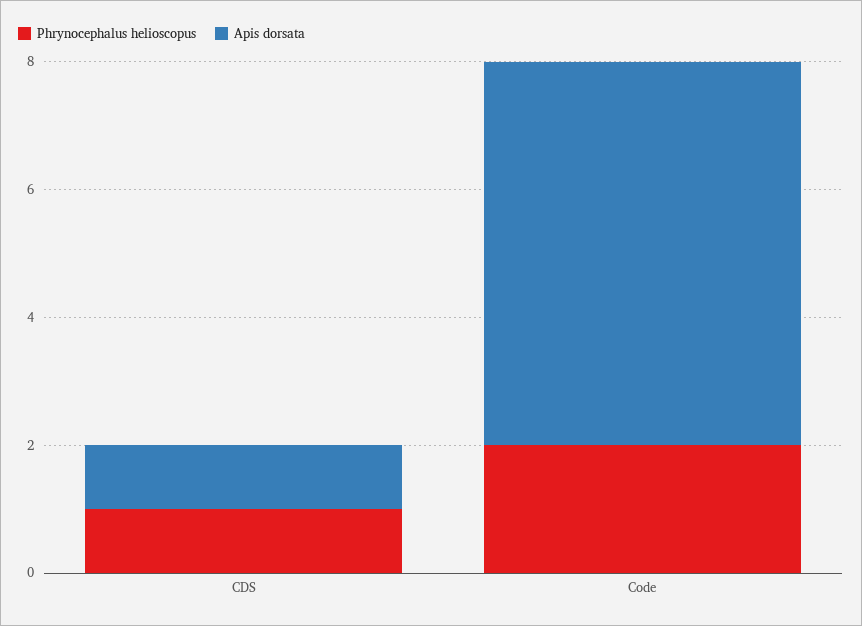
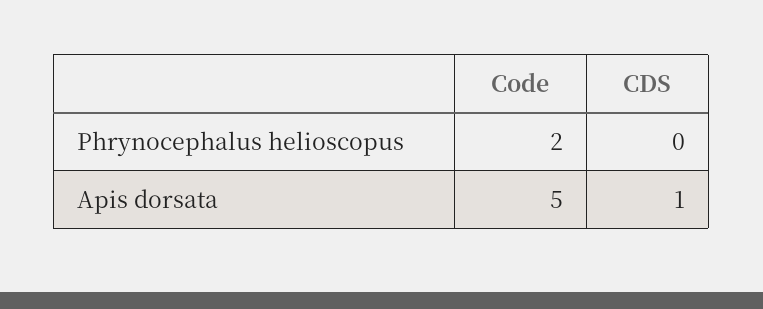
  {
    "Phrynocephalus helioscopus": {
-     "CDS": 1,
+     "CDS": 0,
      "Code": 2
    },
    "Apis dorsata": {
      "CDS": 1,
-     "Code": 6
+     "Code": 5
    }
  }

